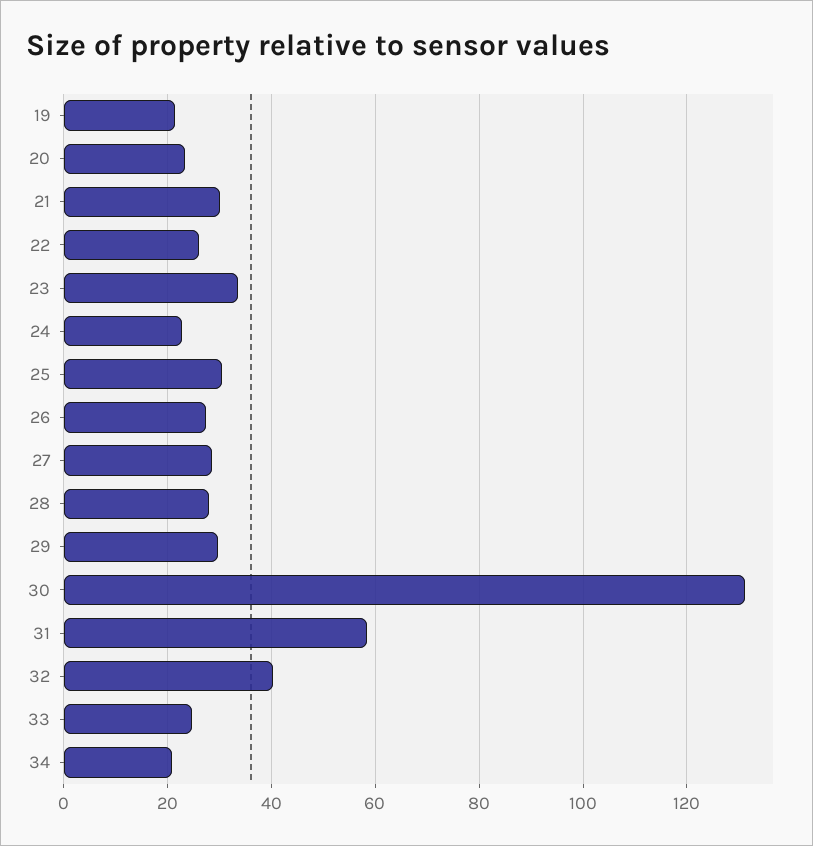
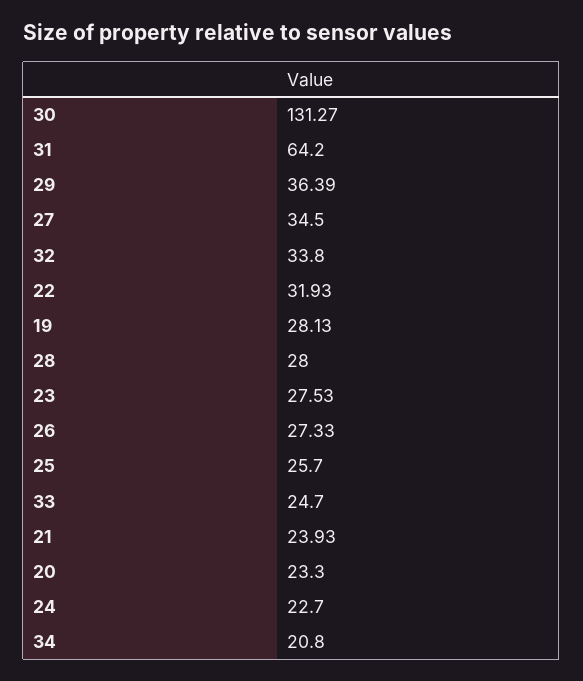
  {
-   "19": 22,
+   "19": 28.13,
    "20": 23.3,
-   "21": 30,
+   "21": 23.93,
-   "22": 26,
+   "22": 31.93,
-   "23": 34,
+   "23": 27.53,
    "24": 22.7,
-   "25": 30,
+   "25": 25.7,
    "26": 27.33,
-   "27": 28,
+   "27": 34.5,
    "28": 28,
-   "29": 30,
+   "29": 36.39,
    "30": 131.27,
-   "31": 58,
+   "31": 64.2,
-   "32": 40,
+   "32": 33.8,
    "33": 24.7,
    "34": 20.8
  }

